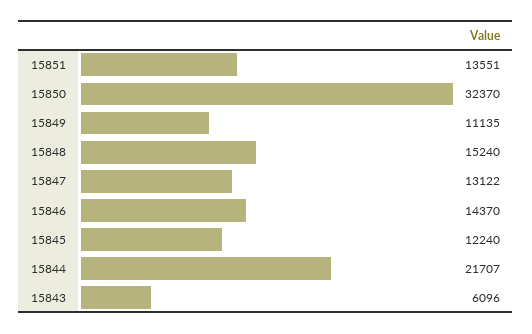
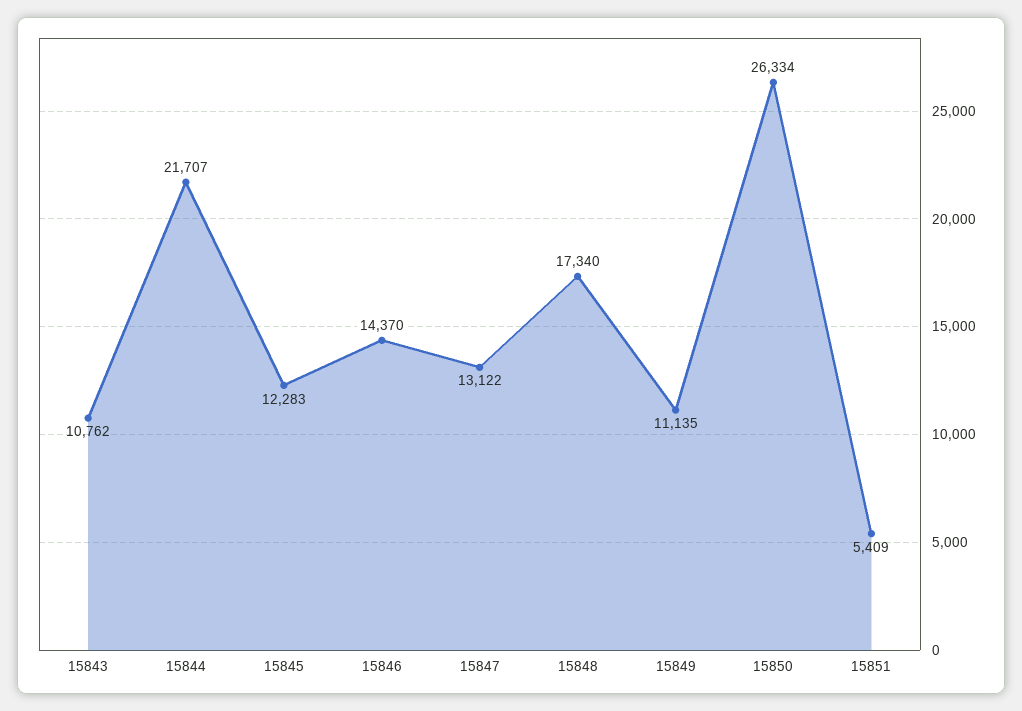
  {
-   "15851": 13551,
+   "15851": 5409,
-   "15850": 32370,
+   "15850": 26334,
    "15849": 11135,
-   "15848": 15240,
+   "15848": 17340,
    "15847": 13122,
    "15846": 14370,
-   "15845": 12240,
+   "15845": 12283,
    "15844": 21707,
-   "15843": 6096
+   "15843": 10762
  }

